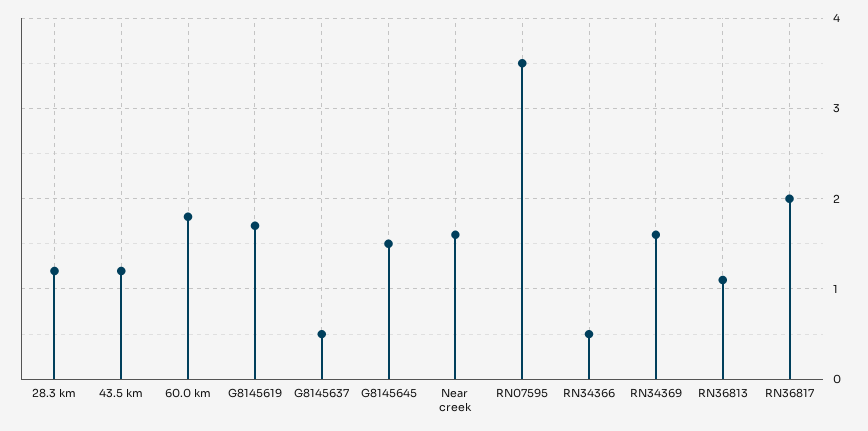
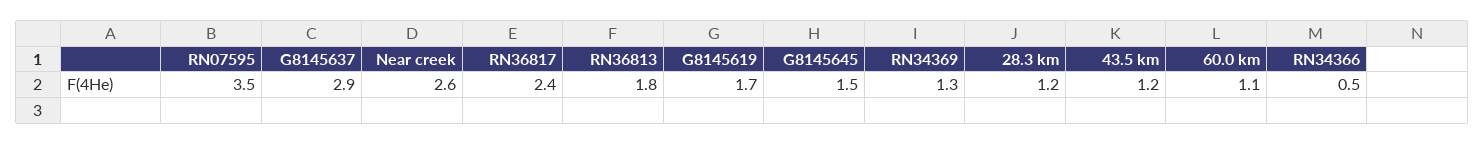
  {
    "28.3 km": 1.2,
    "43.5 km": 1.2,
-   "60.0 km": 1.8,
+   "60.0 km": 1.1,
    "G8145619": 1.7,
-   "G8145637": 0.5,
+   "G8145637": 2.9,
    "G8145645": 1.5,
-   "Near creek": 1.6,
+   "Near creek": 2.6,
    "RN07595": 3.5,
    "RN34366": 0.5,
-   "RN34369": 1.6,
+   "RN34369": 1.3,
-   "RN36813": 1.1,
+   "RN36813": 1.8,
-   "RN36817": 2
+   "RN36817": 2.4
  }

